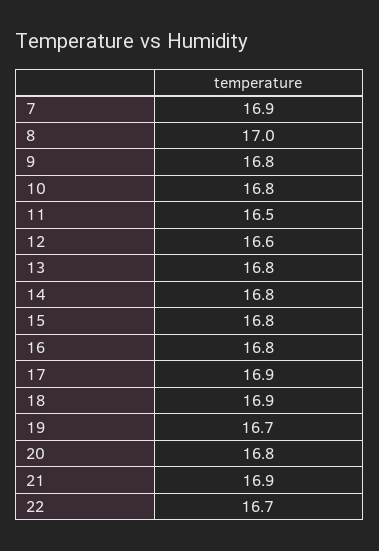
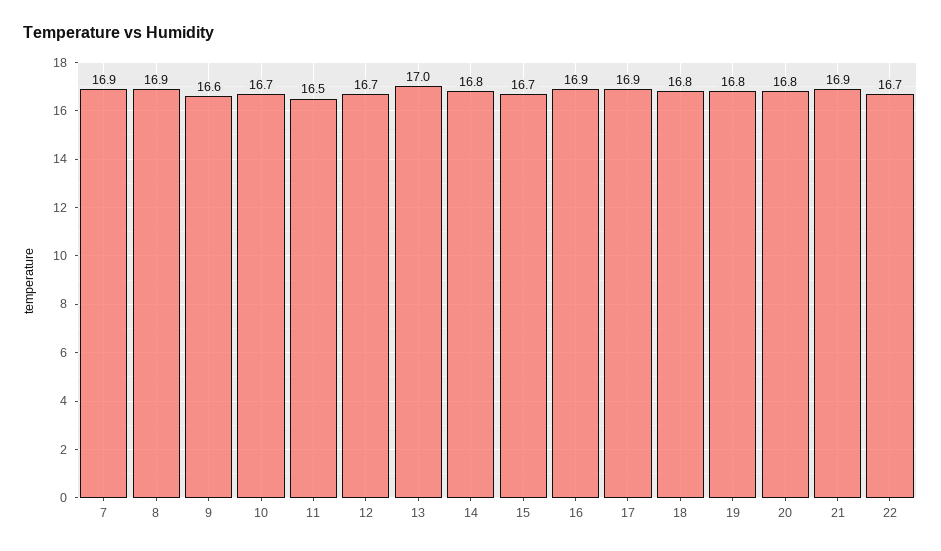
  {
    "7": 16.9,
-   "8": 17,
+   "8": 16.9,
-   "9": 16.8,
+   "9": 16.6,
-   "10": 16.8,
+   "10": 16.7,
    "11": 16.5,
-   "12": 16.6,
+   "12": 16.7,
-   "13": 16.8,
+   "13": 17,
    "14": 16.8,
-   "15": 16.8,
+   "15": 16.7,
-   "16": 16.8,
+   "16": 16.9,
    "17": 16.9,
-   "18": 16.9,
+   "18": 16.8,
-   "19": 16.7,
+   "19": 16.8,
    "20": 16.8,
    "21": 16.9,
    "22": 16.7
  }

